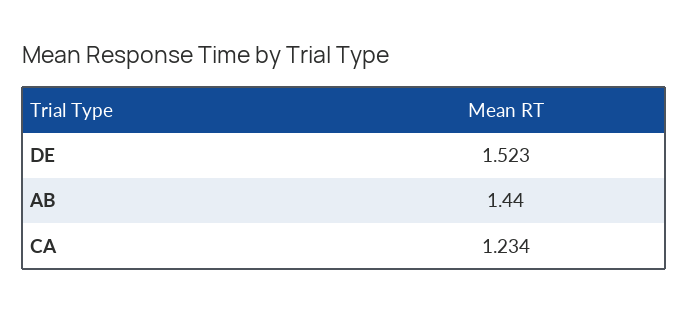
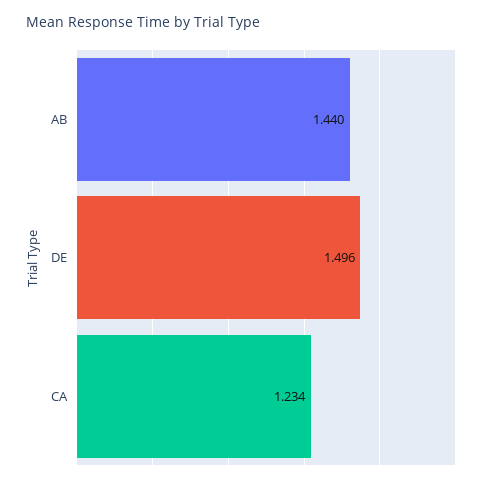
  {
-   "DE": 1.523,
+   "DE": 1.496,
    "AB": 1.44,
    "CA": 1.234
  }

